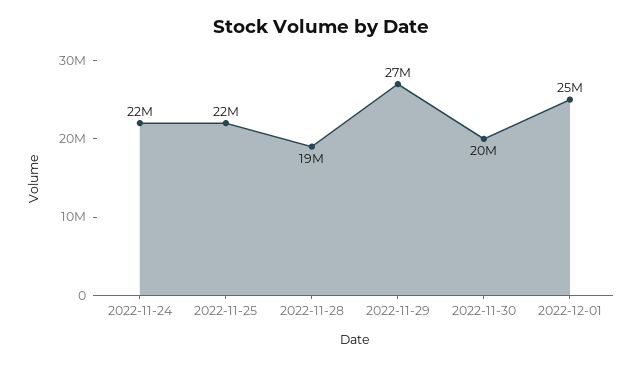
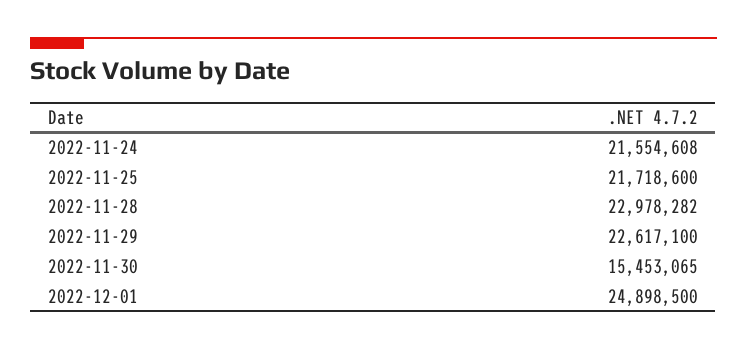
  {
    "2022-11-24": 21554608,
    "2022-11-25": 21718600,
-   "2022-11-28": 19000000,
+   "2022-11-28": 22978282,
-   "2022-11-29": 27000000,
+   "2022-11-29": 22617100,
-   "2022-11-30": 20000000,
+   "2022-11-30": 15453065,
    "2022-12-01": 24898500
  }

